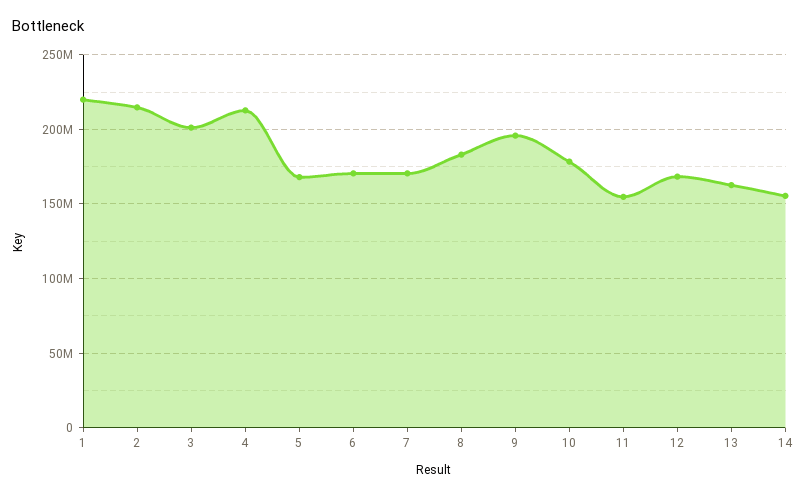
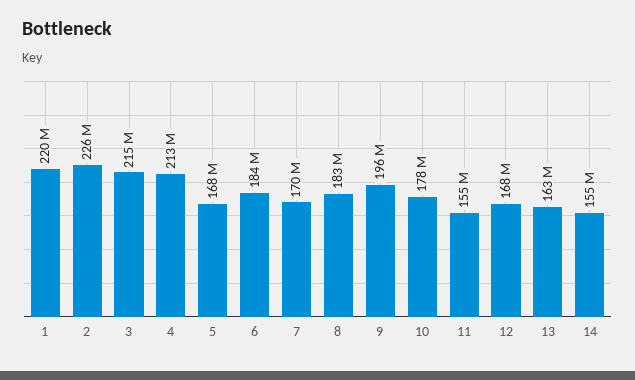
  {
    "1": 220000000,
-   "2": 215000000,
+   "2": 226000000,
-   "3": 200000000,
+   "3": 215000000,
    "4": 213000000,
    "5": 168000000,
-   "6": 170000000,
+   "6": 184000000,
    "7": 170000000,
    "8": 183000000,
    "9": 196000000,
    "10": 178000000,
    "11": 155000000,
    "12": 168000000,
    "13": 163000000,
    "14": 155000000
  }

